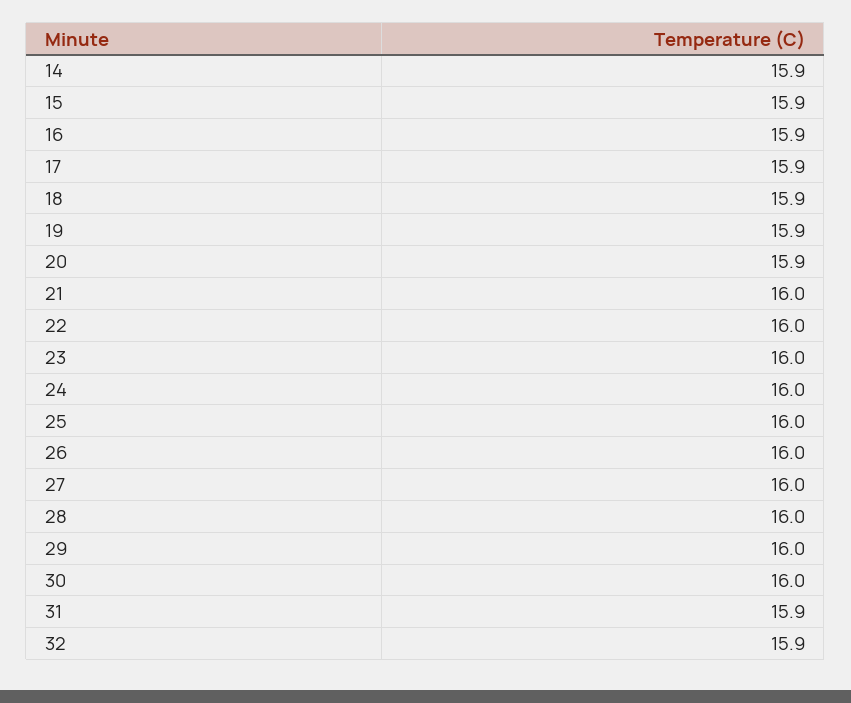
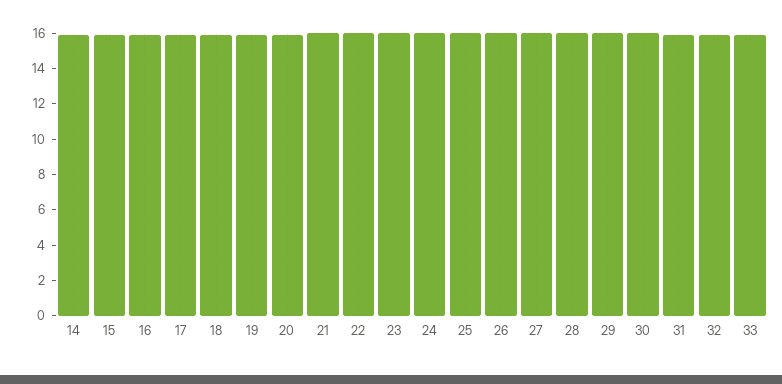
  {
    "14": 15.9,
    "15": 15.9,
    "16": 15.9,
    "17": 15.9,
    "18": 15.9,
    "19": 15.9,
    "20": 15.9,
    "21": 16,
    "22": 16,
    "23": 16,
    "24": 16,
    "25": 16,
    "26": 16,
    "27": 16,
    "28": 16,
    "29": 16,
    "30": 16,
    "31": 15.9,
-   "32": 15.9
+   "32": 15.9,
+   "33": 16
  }

